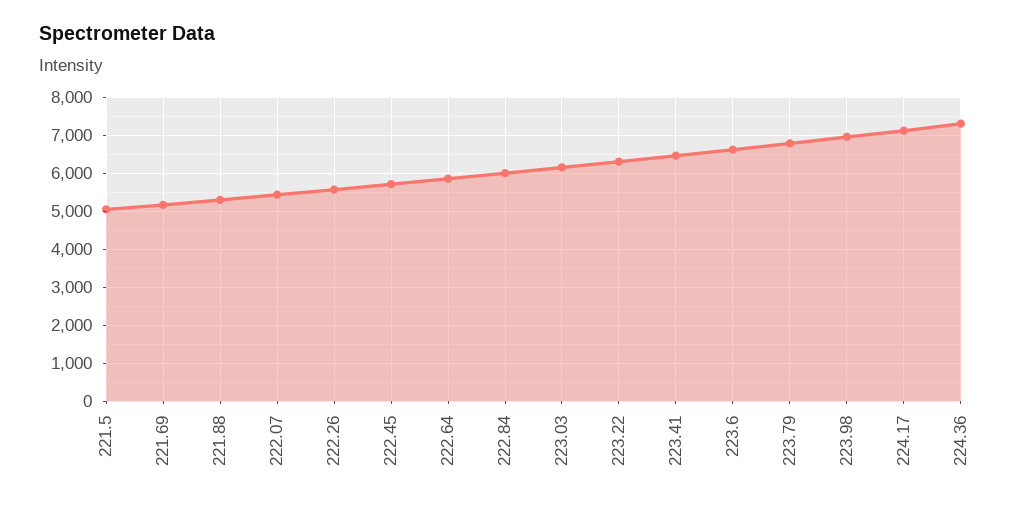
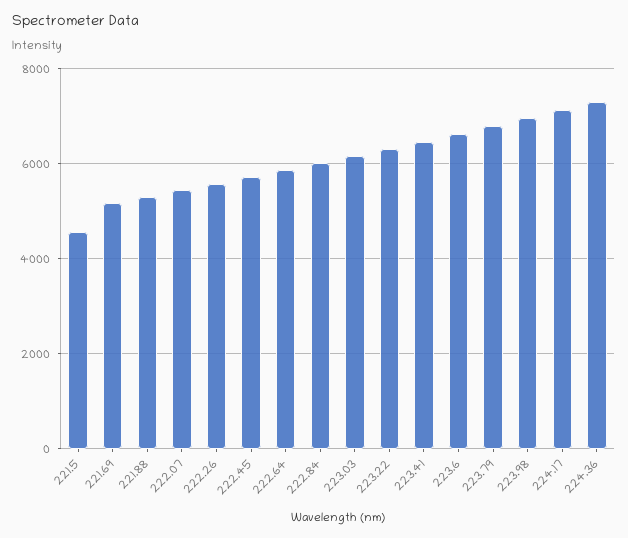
  {
-   "221.5": 5000,
+   "221.5": 4600,
    "221.69": 5200,
    "221.88": 5200,
    "222.07": 5400,
    "222.26": 5600,
    "222.45": 5800,
    "222.64": 5800,
    "222.84": 6000,
    "223.03": 6200,
    "223.22": 6200,
    "223.41": 6400,
    "223.6": 6600,
    "223.79": 6800,
    "223.98": 7000,
    "224.17": 7200,
    "224.36": 7200
  }

